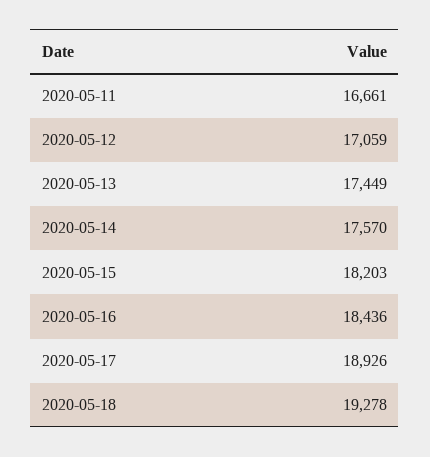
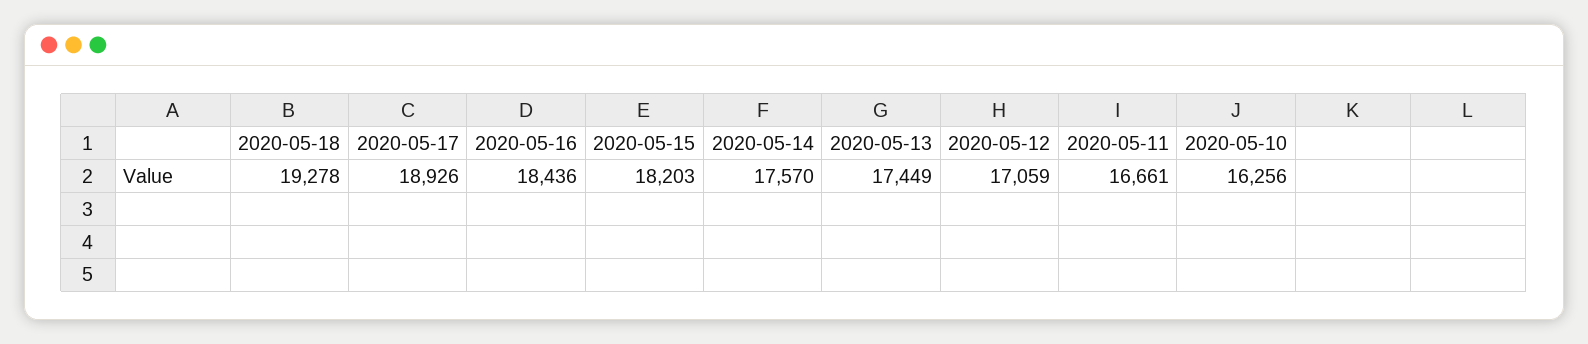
  {
    "2020-05-11": 16661,
    "2020-05-12": 17059,
    "2020-05-13": 17449,
    "2020-05-14": 17570,
    "2020-05-15": 18203,
    "2020-05-16": 18436,
    "2020-05-17": 18926,
-   "2020-05-18": 19278
+   "2020-05-18": 19278,
+   "2020-05-10": 16256
  }

